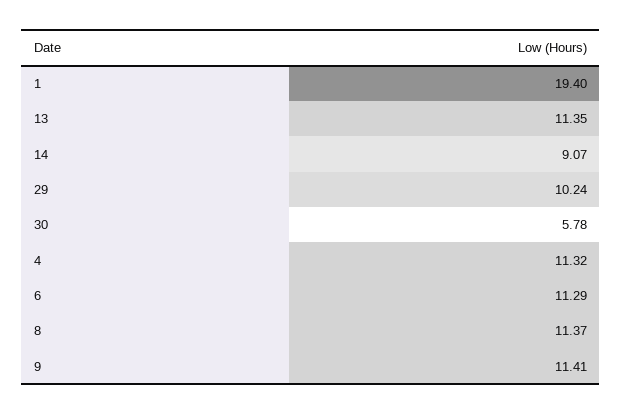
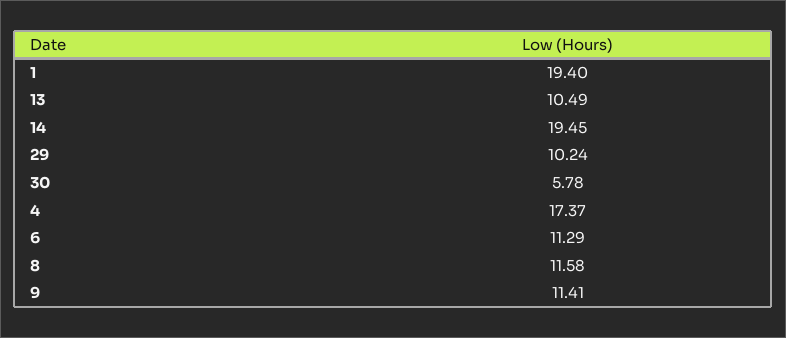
  {
    "1": 19.4,
-   "13": 11.35,
+   "13": 10.49,
-   "14": 9.07,
+   "14": 19.45,
    "29": 10.24,
    "30": 5.78,
-   "4": 11.32,
+   "4": 17.37,
    "6": 11.29,
-   "8": 11.37,
+   "8": 11.58,
    "9": 11.41
  }

